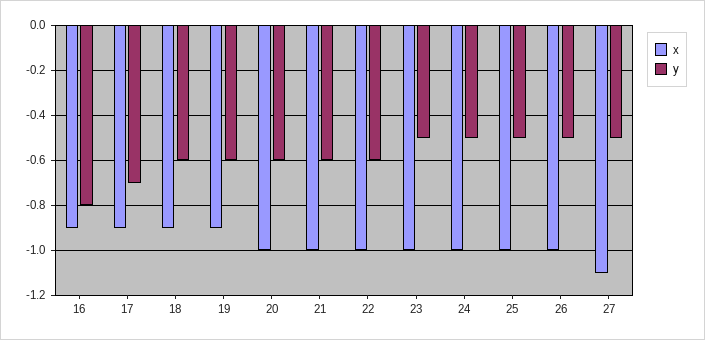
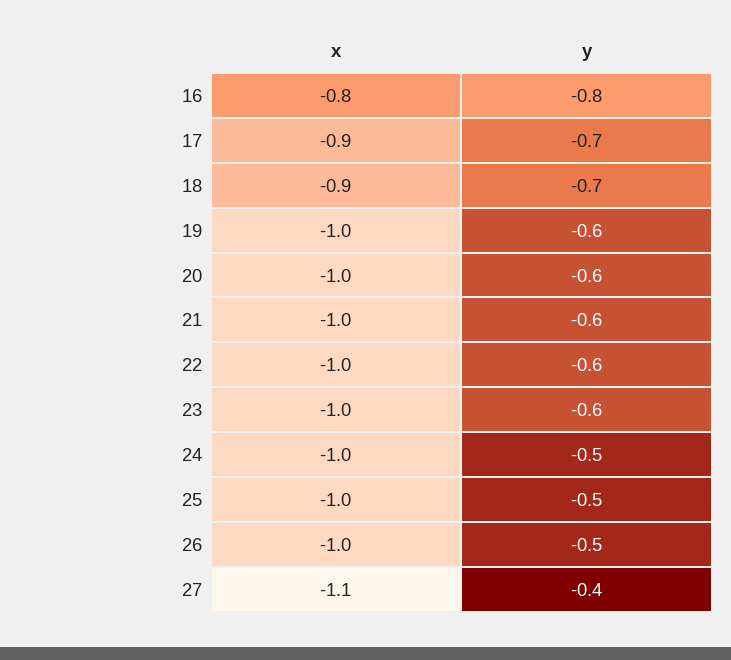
  {
    "x": {
-     "16": -0.9,
+     "16": -0.8,
      "17": -0.9,
      "18": -0.9,
-     "19": -0.9,
+     "19": -1,
      "20": -1,
      "21": -1,
      "22": -1,
      "23": -1,
      "24": -1,
      "25": -1,
      "26": -1,
      "27": -1.1
    },
    "y": {
      "16": -0.8,
      "17": -0.7,
-     "18": -0.6,
+     "18": -0.7,
      "19": -0.6,
      "20": -0.6,
      "21": -0.6,
      "22": -0.6,
-     "23": -0.5,
+     "23": -0.6,
      "24": -0.5,
      "25": -0.5,
      "26": -0.5,
-     "27": -0.5
+     "27": -0.4
    }
  }

